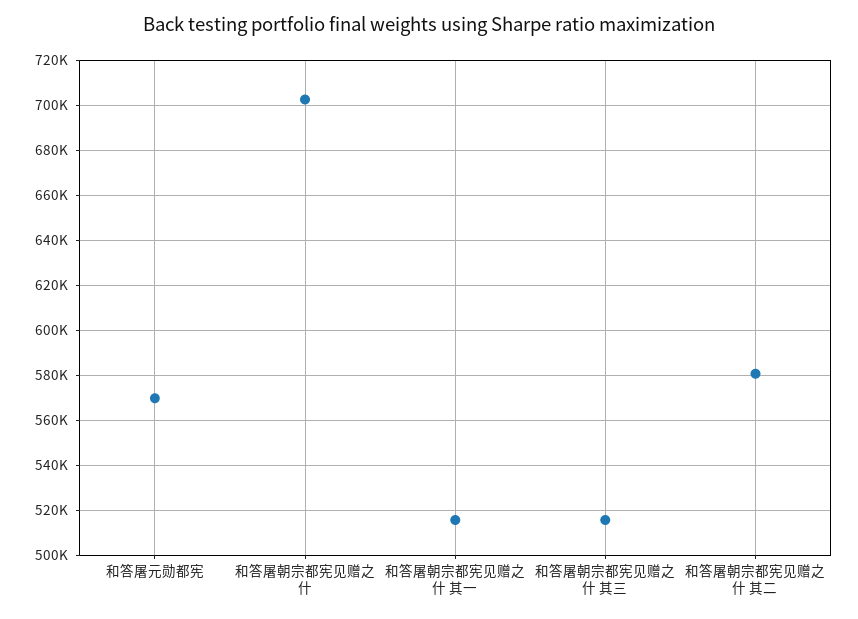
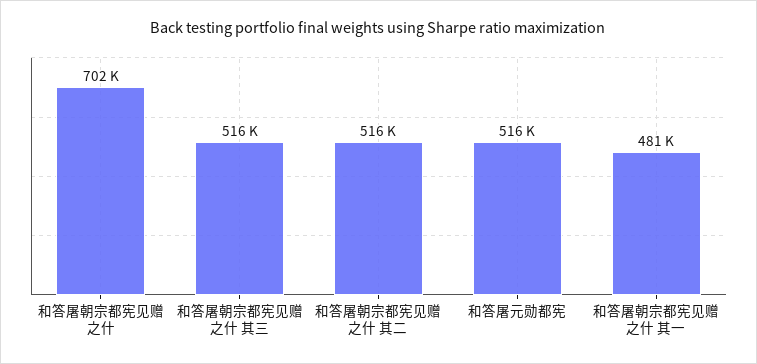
  {
-   "和答屠元勋都宪": 570000,
+   "和答屠元勋都宪": 516000,
    "和答屠朝宗都宪见赠之什": 702000,
-   "和答屠朝宗都宪见赠之什 其一": 515000,
+   "和答屠朝宗都宪见赠之什 其一": 481000,
    "和答屠朝宗都宪见赠之什 其三": 516000,
-   "和答屠朝宗都宪见赠之什 其二": 580000
+   "和答屠朝宗都宪见赠之什 其二": 516000
  }

